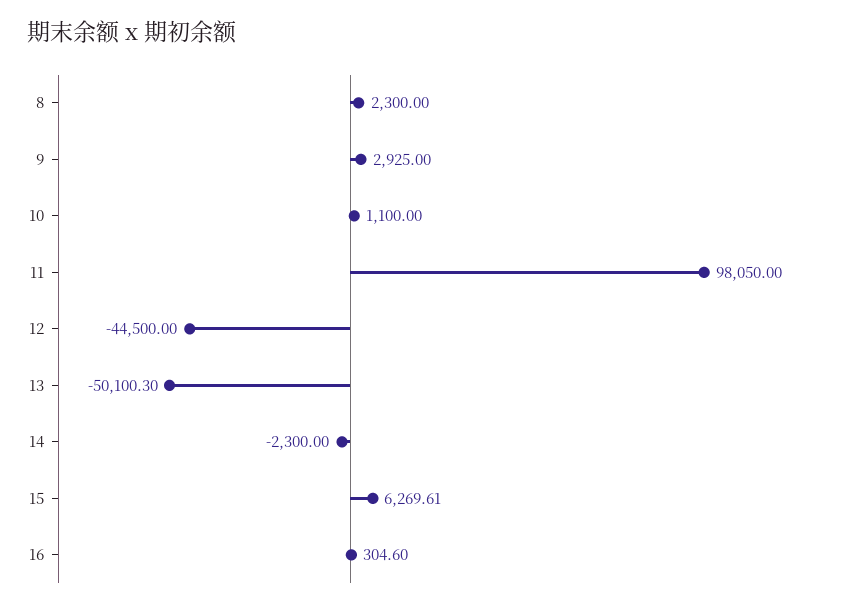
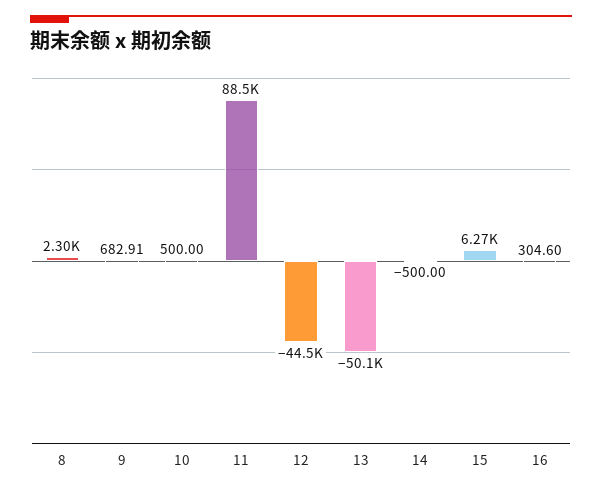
  {
    "8": 2300,
-   "9": 2925,
+   "9": 682.91,
-   "10": 1100,
+   "10": 500,
-   "11": 98050,
+   "11": 88500,
    "12": -44500,
    "13": -50100.3,
-   "14": -2300,
+   "14": -500,
    "15": 6269.61,
    "16": 304.6
  }

